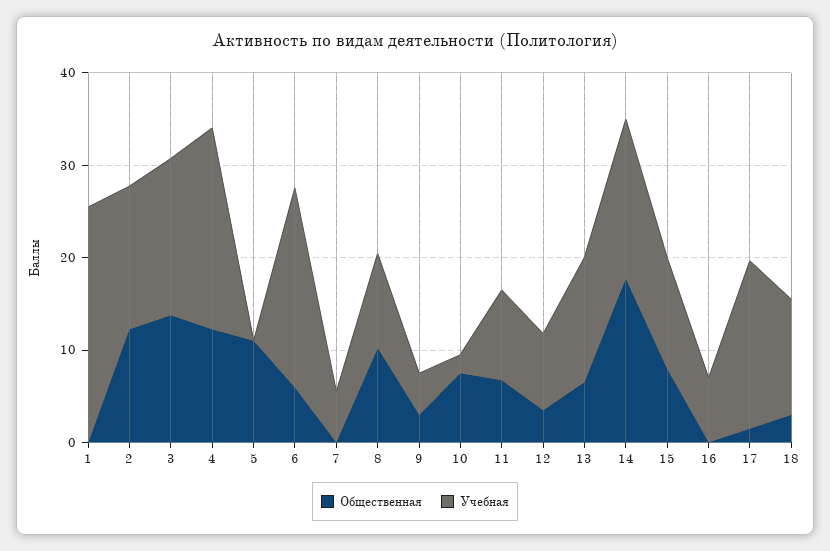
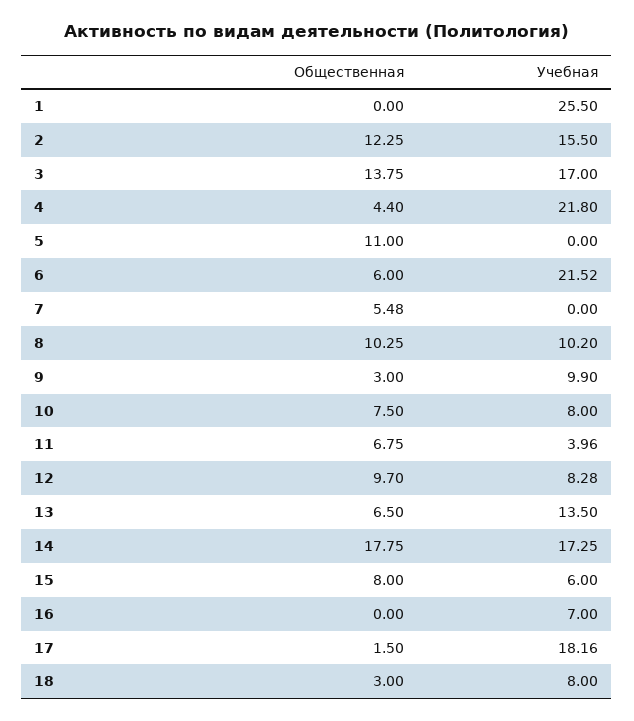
  {
    "Общественная": {
      "1": 0,
      "2": 12.25,
      "3": 13.75,
-     "4": 12,
+     "4": 4.4,
      "5": 11,
      "6": 6,
-     "7": 0,
+     "7": 5.48,
      "8": 10.25,
      "9": 3,
      "10": 7.5,
      "11": 6.75,
-     "12": 4,
+     "12": 9.7,
      "13": 6.5,
      "14": 17.75,
      "15": 8,
      "16": 0,
      "17": 1.5,
      "18": 3
    },
    "Учебная": {
      "1": 25.5,
      "2": 15.5,
      "3": 17,
      "4": 21.8,
      "5": 0,
      "6": 21.52,
-     "7": 6,
+     "7": 0,
      "8": 10.2,
-     "9": 4,
+     "9": 9.9,
-     "10": 2,
+     "10": 8,
-     "11": 10,
+     "11": 3.96,
      "12": 8.28,
      "13": 13.5,
      "14": 17.25,
-     "15": 12,
+     "15": 6,
      "16": 7,
      "17": 18.16,
-     "18": 12
+     "18": 8
    }
  }

